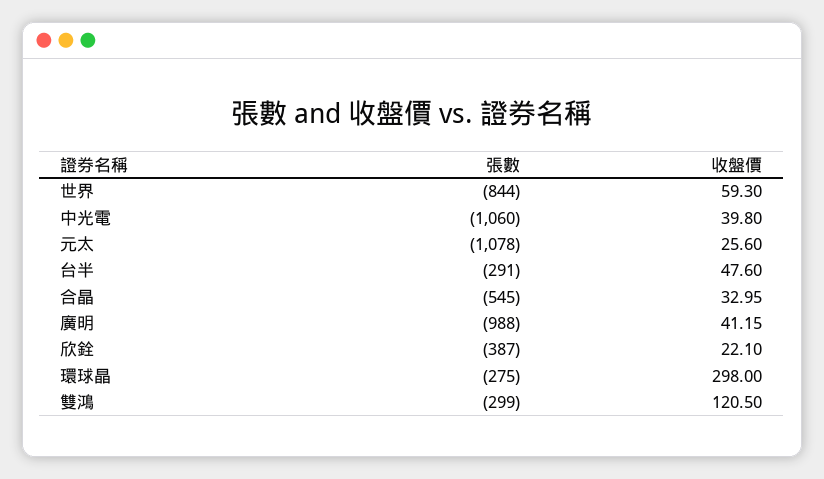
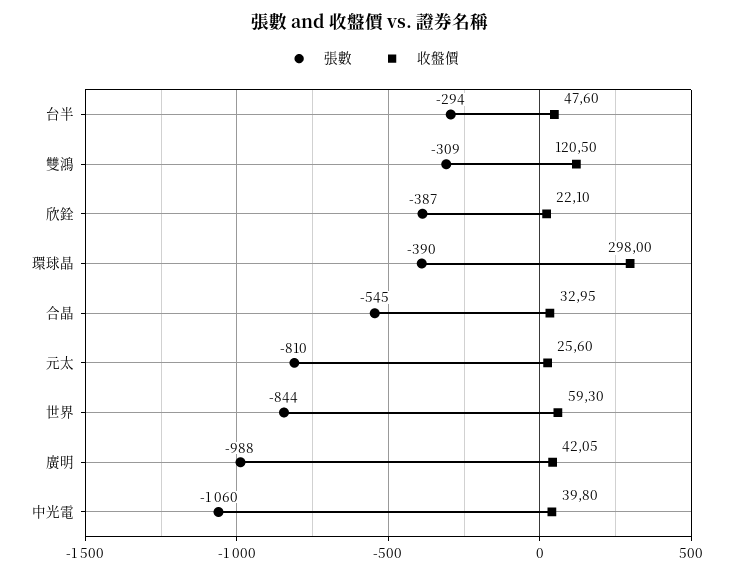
  {
    "張數": {
      "世界": -844,
      "中光電": -1060,
-     "元太": -1078,
+     "元太": -810,
-     "台半": -291,
+     "台半": -294,
      "合晶": -545,
      "廣明": -988,
      "欣銓": -387,
-     "環球晶": -275,
+     "環球晶": -390,
-     "雙鴻": -299
+     "雙鴻": -309
    },
    "收盤價": {
      "世界": 59.3,
      "中光電": 39.8,
      "元太": 25.6,
      "台半": 47.6,
      "合晶": 32.95,
-     "廣明": 41.15,
+     "廣明": 42.05,
      "欣銓": 22.1,
      "環球晶": 298,
      "雙鴻": 120.5
    }
  }

